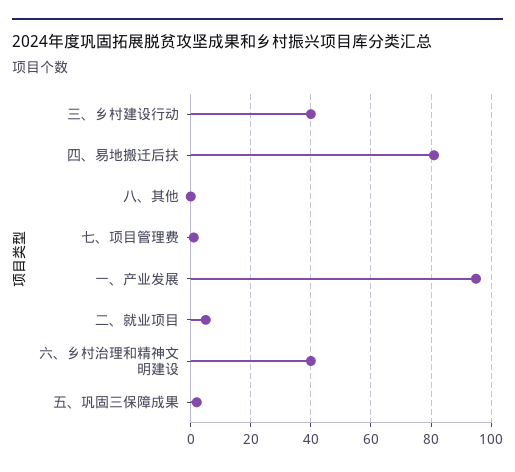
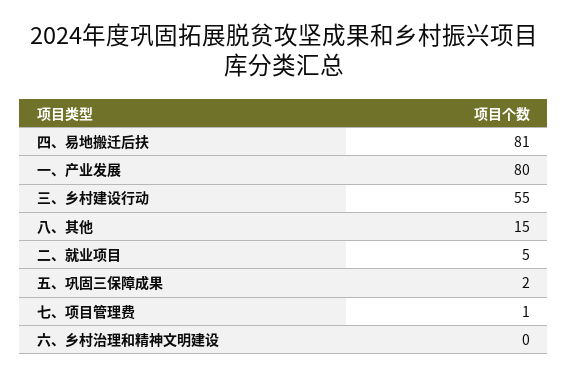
  {
-   "三、乡村建设行动": 40,
+   "三、乡村建设行动": 55,
    "四、易地搬迁后扶": 81,
-   "八、其他": 0,
+   "八、其他": 15,
    "七、项目管理费": 1,
-   "一、产业发展": 95,
+   "一、产业发展": 80,
    "二、就业项目": 5,
-   "六、乡村治理和精神文明建设": 40,
+   "六、乡村治理和精神文明建设": 0,
    "五、巩固三保障成果": 2
  }

